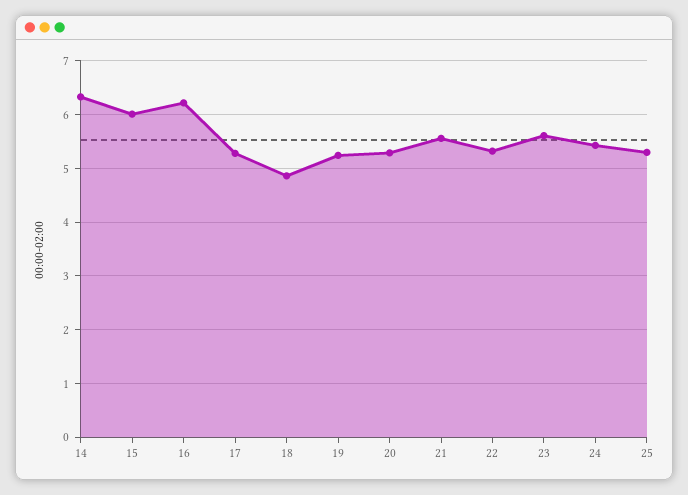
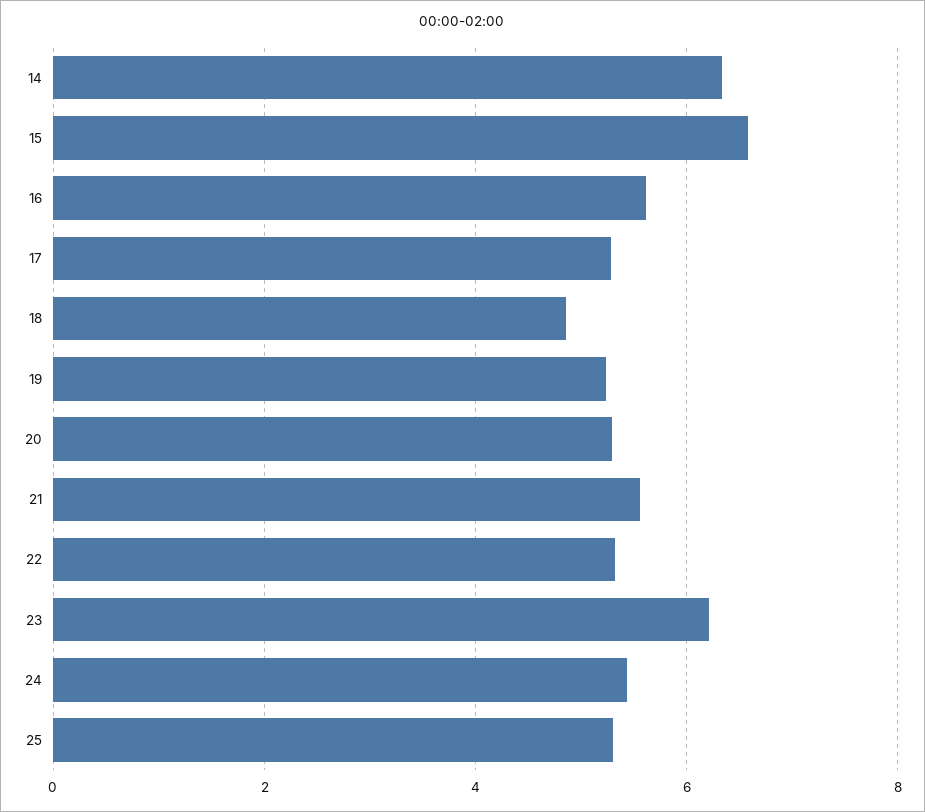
  {
    "14": 6.4,
-   "15": 6,
+   "15": 6.6,
-   "16": 6.2,
+   "16": 5.6,
    "17": 5.2,
    "18": 4.8,
    "19": 5.2,
    "20": 5.2,
    "21": 5.6,
    "22": 5.4,
-   "23": 5.6,
+   "23": 6.2,
    "24": 5.4,
    "25": 5.4
  }

